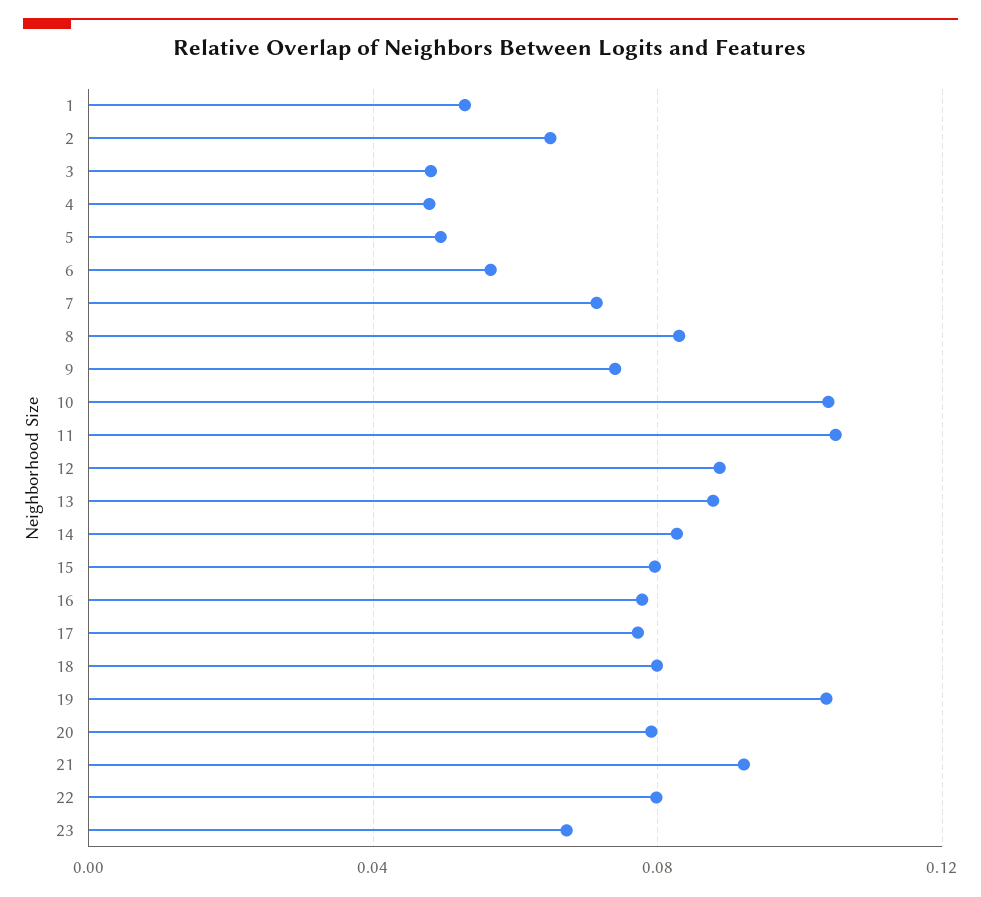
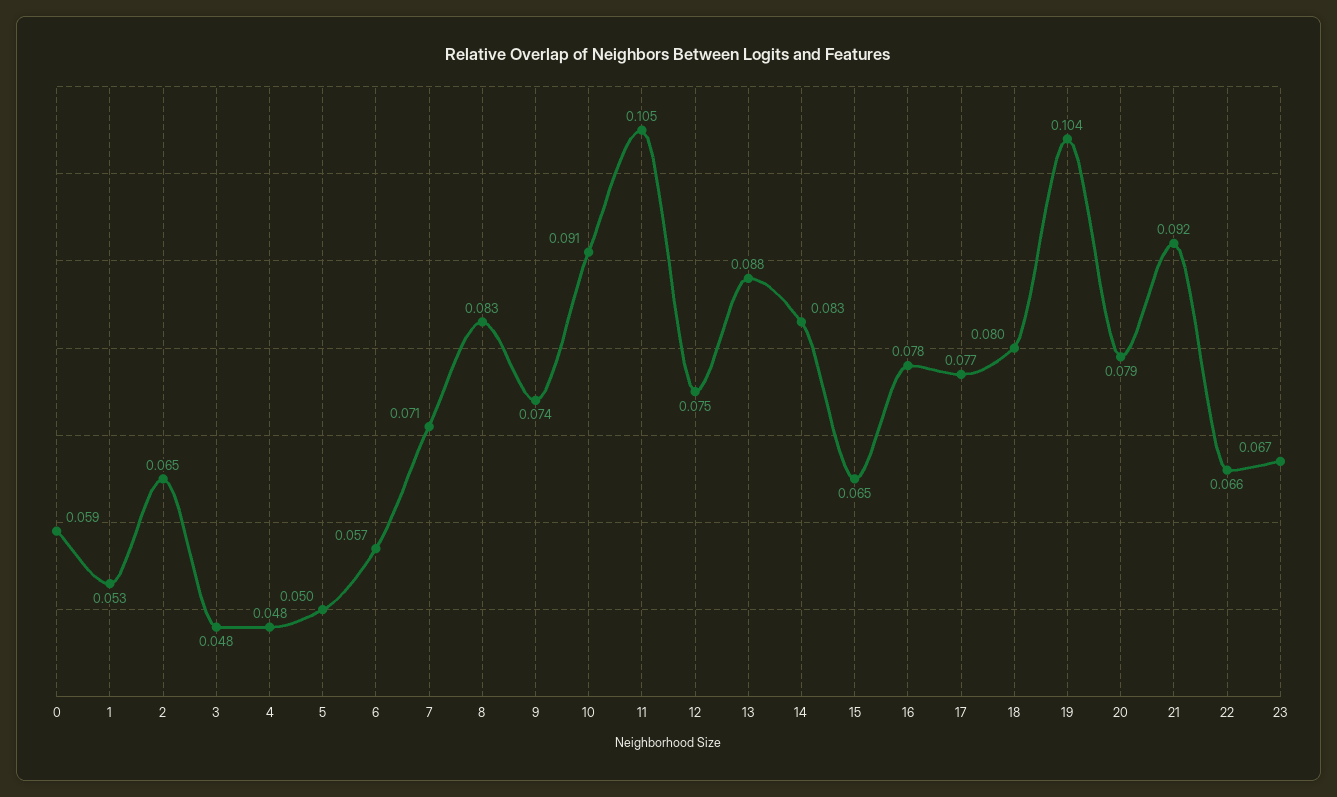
  {
    "1": 0.053,
    "2": 0.065,
    "3": 0.048,
    "4": 0.048,
    "5": 0.05,
    "6": 0.057,
    "7": 0.071,
    "8": 0.083,
    "9": 0.074,
-   "10": 0.105,
+   "10": 0.091,
    "11": 0.105,
-   "12": 0.09,
+   "12": 0.075,
    "13": 0.088,
    "14": 0.083,
-   "15": 0.08,
+   "15": 0.065,
    "16": 0.078,
    "17": 0.077,
    "18": 0.08,
    "19": 0.104,
    "20": 0.079,
    "21": 0.092,
-   "22": 0.08,
+   "22": 0.066,
-   "23": 0.067
+   "23": 0.067,
+   "0": 0.059
  }

